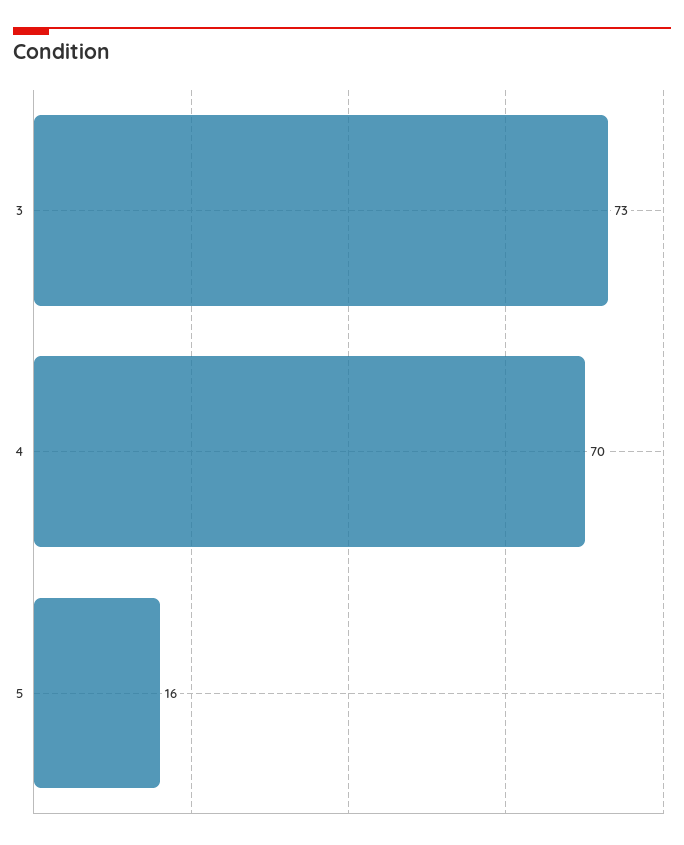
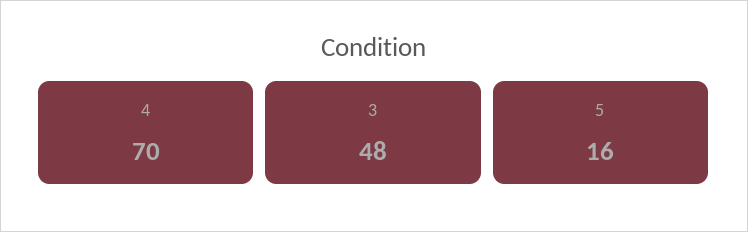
  {
-   "3": 73,
+   "3": 48,
    "4": 70,
    "5": 16
  }

